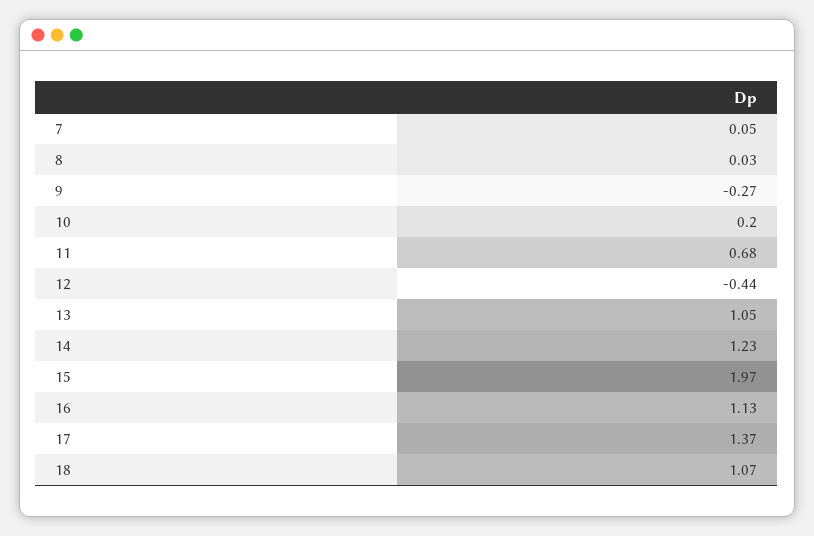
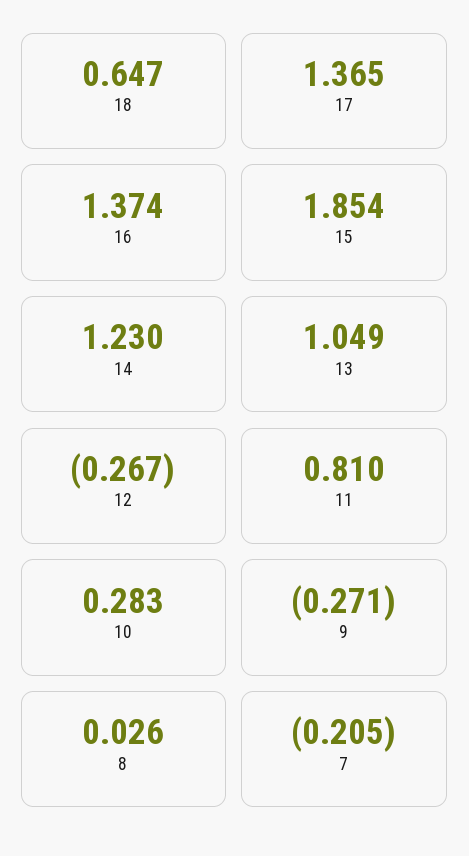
  {
-   "7": 0.05,
+   "7": -0.205,
    "8": 0.026,
    "9": -0.271,
-   "10": 0.2,
+   "10": 0.283,
-   "11": 0.68,
+   "11": 0.81,
-   "12": -0.44,
+   "12": -0.267,
    "13": 1.049,
    "14": 1.23,
-   "15": 1.97,
+   "15": 1.854,
-   "16": 1.13,
+   "16": 1.374,
    "17": 1.365,
-   "18": 1.07
+   "18": 0.647
  }

